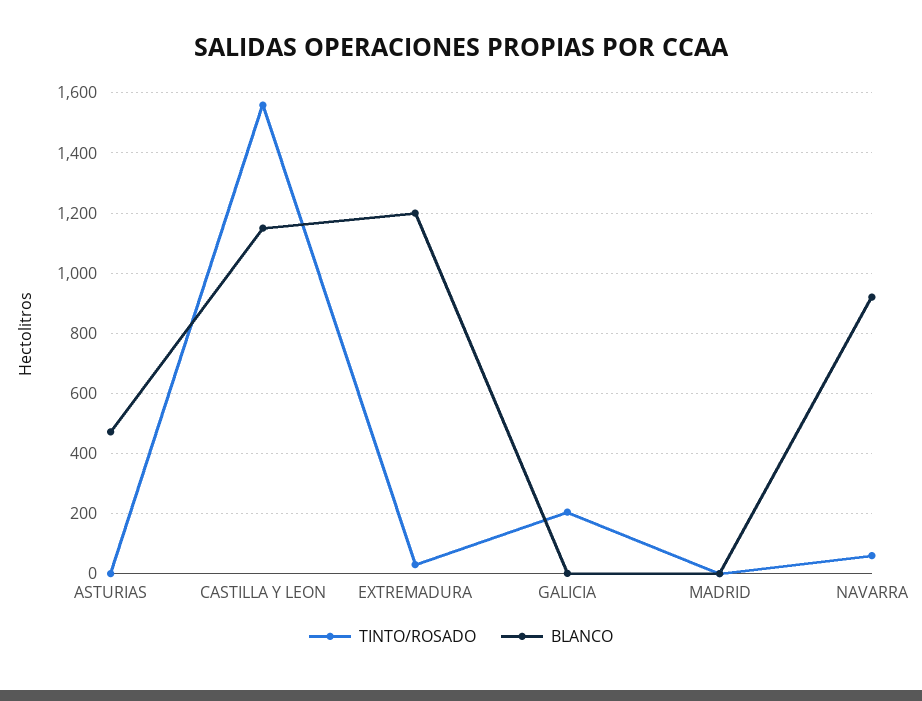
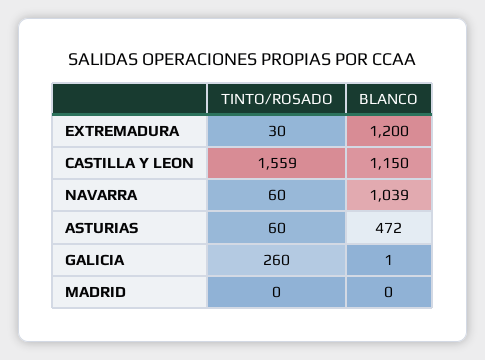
  {
    "TINTO/ROSADO": {
-     "ASTURIAS": 0,
+     "ASTURIAS": 60,
      "CASTILLA Y LEON": 1559,
      "EXTREMADURA": 30,
-     "GALICIA": 200,
+     "GALICIA": 260,
      "MADRID": 0,
      "NAVARRA": 60
    },
    "BLANCO": {
      "ASTURIAS": 472,
      "CASTILLA Y LEON": 1150,
      "EXTREMADURA": 1200,
      "GALICIA": 1,
      "MADRID": 0,
-     "NAVARRA": 920
+     "NAVARRA": 1039
    }
  }

